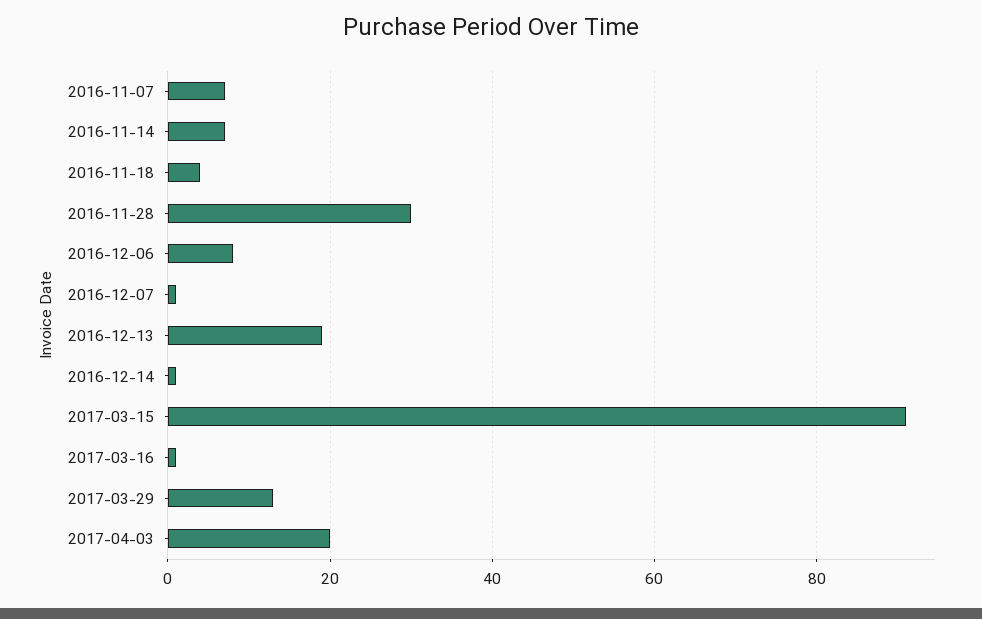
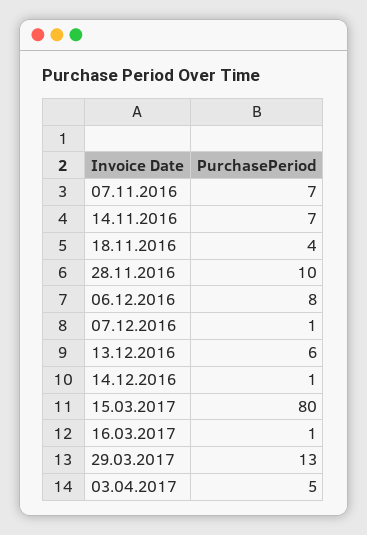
  {
    "2016-11-07": 7,
    "2016-11-14": 7,
    "2016-11-18": 4,
-   "2016-11-28": 30,
+   "2016-11-28": 10,
    "2016-12-06": 8,
    "2016-12-07": 1,
-   "2016-12-13": 20,
+   "2016-12-13": 6,
    "2016-12-14": 1,
-   "2017-03-15": 90,
+   "2017-03-15": 80,
    "2017-03-16": 1,
    "2017-03-29": 13,
-   "2017-04-03": 20
+   "2017-04-03": 5
  }

